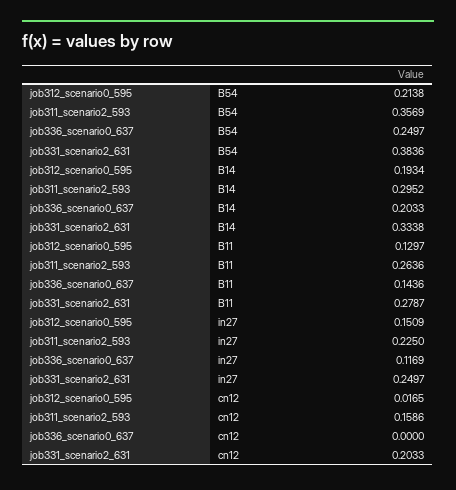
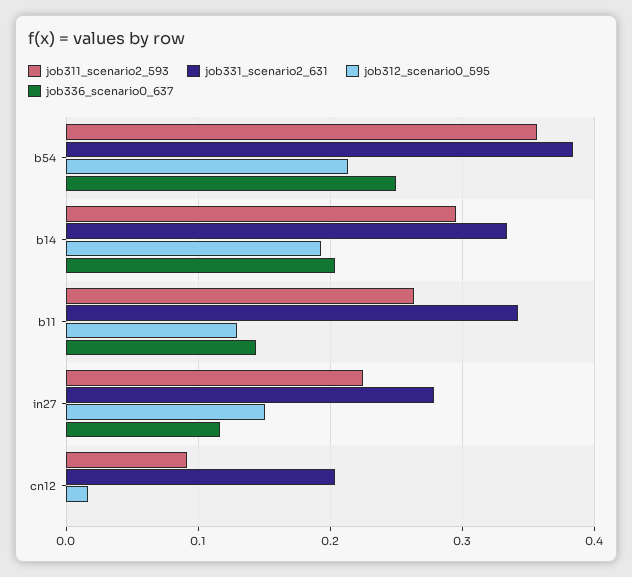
  {
    "job312_scenario0_595": {
      "B54": 0.2138,
      "B14": 0.1934,
      "B11": 0.1297,
      "in27": 0.1509,
      "cn12": 0.0165
    },
    "job311_scenario2_593": {
      "B54": 0.3569,
      "B14": 0.2952,
      "B11": 0.2636,
      "in27": 0.225,
-     "cn12": 0.1586
+     "cn12": 0.09
    },
    "job336_scenario0_637": {
      "B54": 0.2497,
      "B14": 0.2033,
      "B11": 0.1436,
      "in27": 0.1169,
      "cn12": 0
    },
    "job331_scenario2_631": {
      "B54": 0.3836,
      "B14": 0.3338,
-     "B11": 0.2787,
+     "B11": 0.34,
-     "in27": 0.2497,
+     "in27": 0.28,
      "cn12": 0.2033
    }
  }

